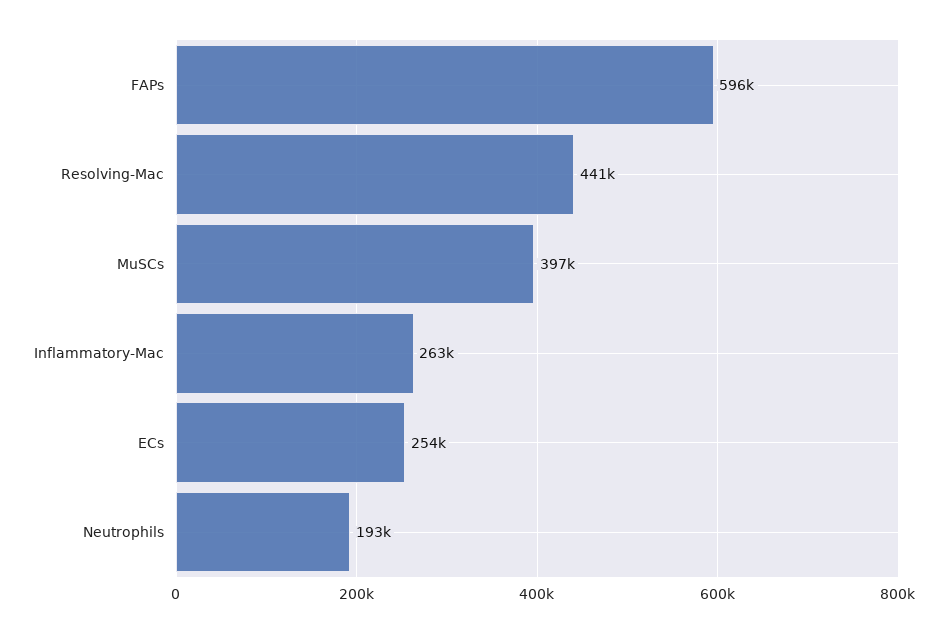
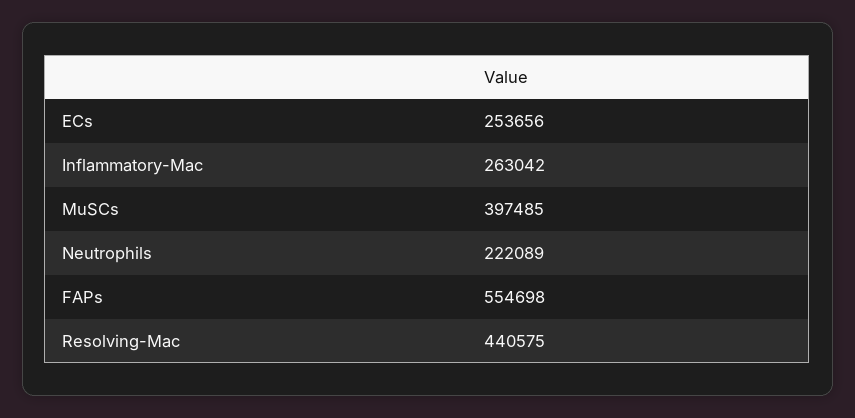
  {
-   "FAPs": 596000,
+   "FAPs": 554698,
    "Resolving-Mac": 440575,
    "MuSCs": 397485,
    "Inflammatory-Mac": 263042,
    "ECs": 253656,
-   "Neutrophils": 193000
+   "Neutrophils": 222089
  }

